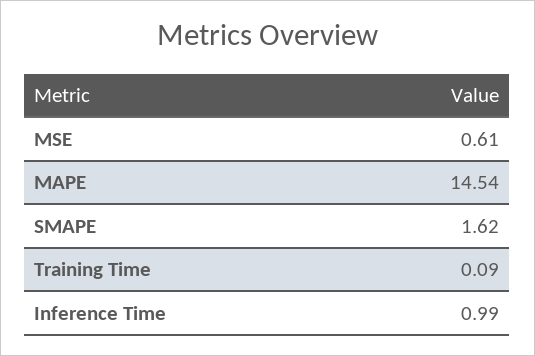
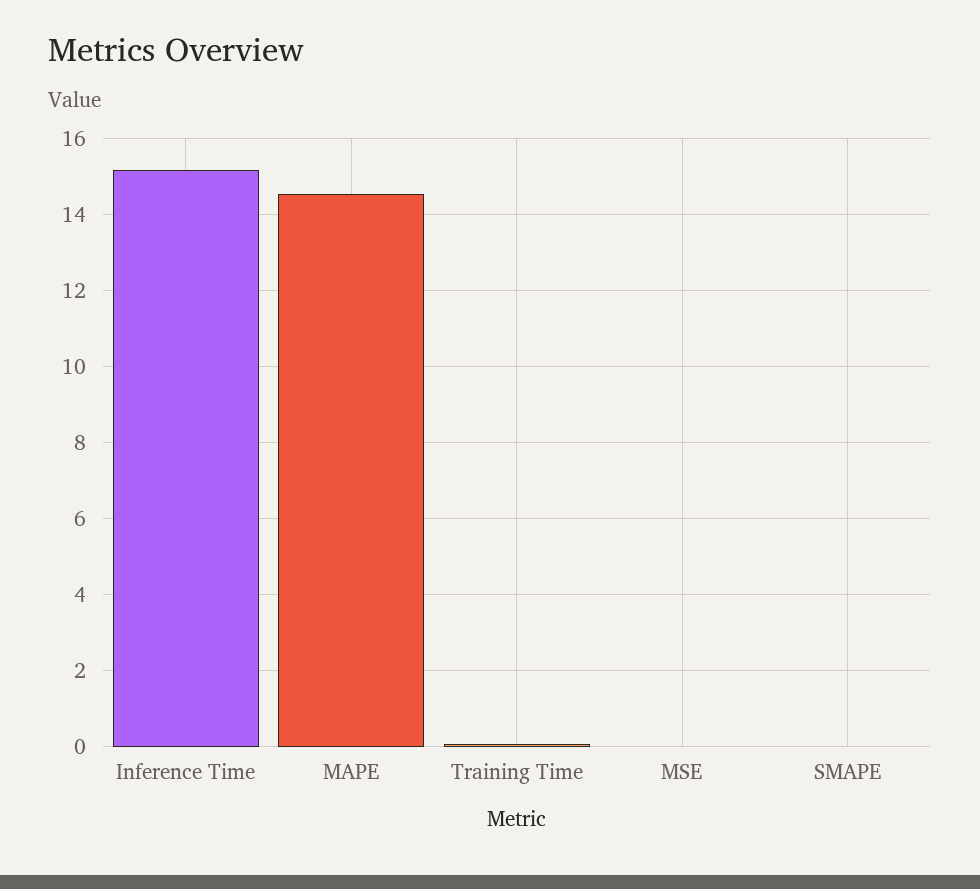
  {
-   "MSE": 0.61,
+   "MSE": 0,
    "MAPE": 14.54,
-   "SMAPE": 1.62,
+   "SMAPE": 0,
    "Training Time": 0.09,
-   "Inference Time": 0.99
+   "Inference Time": 15.2
  }

